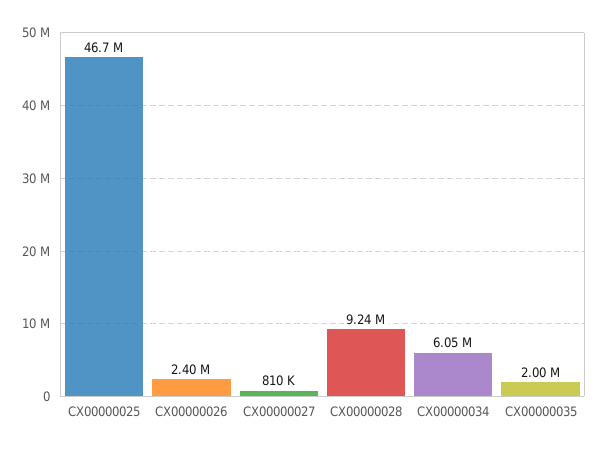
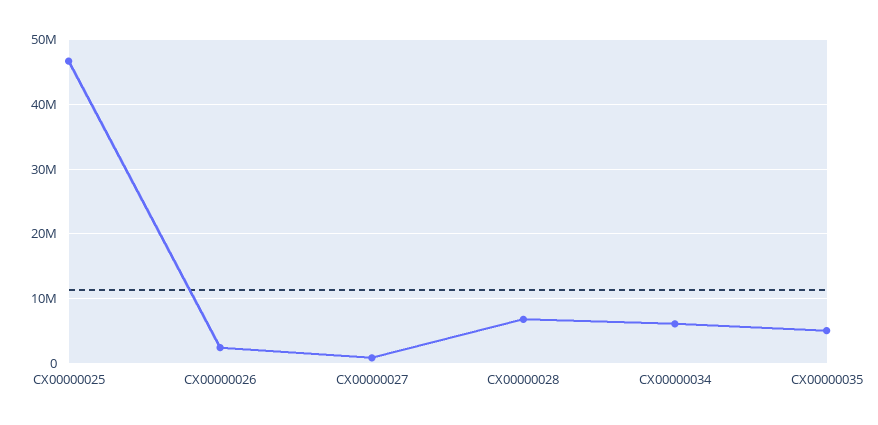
  {
    "CX00000025": 46700000,
    "CX00000026": 2400000,
    "CX00000027": 810000,
-   "CX00000028": 9240000,
+   "CX00000028": 7000000,
    "CX00000034": 6050000,
-   "CX00000035": 2000000
+   "CX00000035": 5000000
  }

